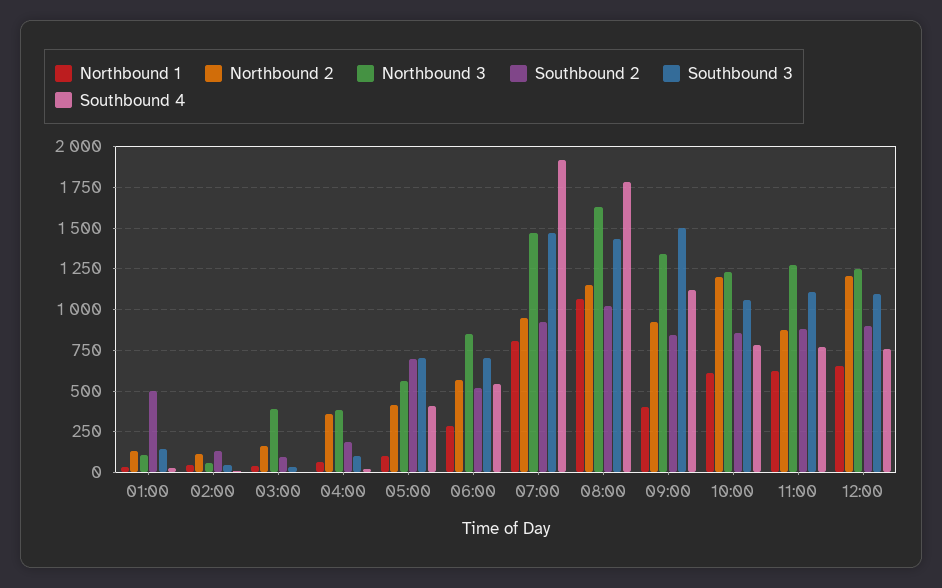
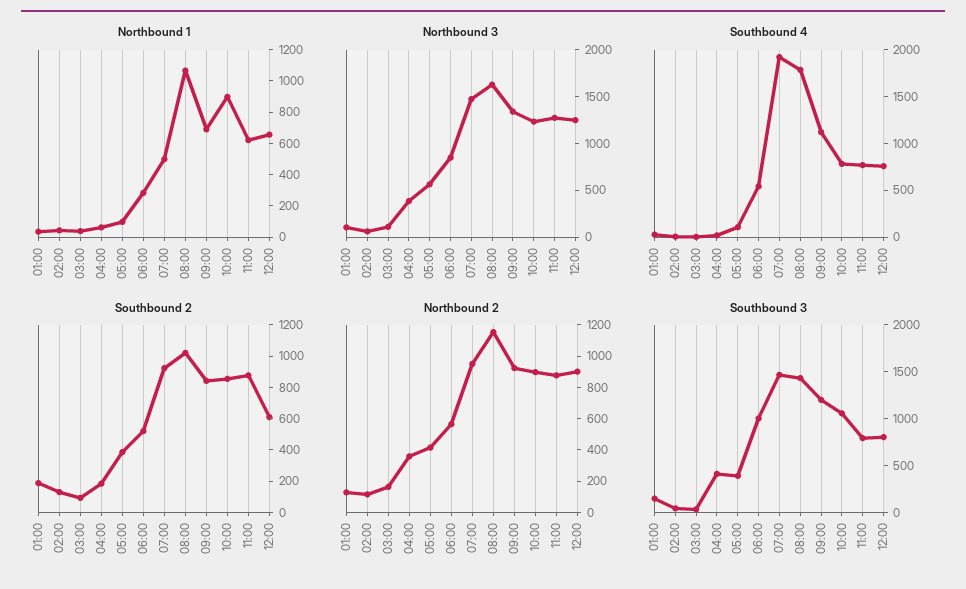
  {
    "Northbound 1": {
      "01:00": 50,
      "02:00": 50,
      "03:00": 50,
      "04:00": 50,
      "05:00": 100,
      "06:00": 300,
-     "07:00": 800,
+     "07:00": 500,
      "08:00": 1050,
-     "09:00": 400,
+     "09:00": 700,
-     "10:00": 600,
+     "10:00": 900,
      "11:00": 600,
      "12:00": 650
    },
    "Northbound 2": {
      "01:00": 150,
      "02:00": 100,
      "03:00": 150,
      "04:00": 350,
      "05:00": 400,
      "06:00": 550,
      "07:00": 950,
      "08:00": 1150,
      "09:00": 900,
-     "10:00": 1200,
+     "10:00": 900,
      "11:00": 900,
-     "12:00": 1200
+     "12:00": 900
    },
    "Northbound 3": {
      "01:00": 100,
      "02:00": 50,
-     "03:00": 400,
+     "03:00": 100,
      "04:00": 400,
      "05:00": 550,
      "06:00": 850,
      "07:00": 1450,
      "08:00": 1650,
      "09:00": 1350,
      "10:00": 1250,
      "11:00": 1250,
      "12:00": 1250
    },
    "Southbound 2": {
-     "01:00": 500,
+     "01:00": 200,
      "02:00": 150,
      "03:00": 100,
      "04:00": 200,
-     "05:00": 700,
+     "05:00": 400,
      "06:00": 500,
      "07:00": 900,
      "08:00": 1000,
      "09:00": 850,
      "10:00": 850,
      "11:00": 900,
-     "12:00": 900
+     "12:00": 600
    },
    "Southbound 3": {
      "01:00": 150,
      "02:00": 50,
      "03:00": 50,
-     "04:00": 100,
+     "04:00": 400,
-     "05:00": 700,
+     "05:00": 400,
-     "06:00": 700,
+     "06:00": 1000,
      "07:00": 1450,
      "08:00": 1450,
-     "09:00": 1500,
+     "09:00": 1200,
      "10:00": 1050,
-     "11:00": 1100,
+     "11:00": 800,
-     "12:00": 1100
+     "12:00": 800
    },
    "Southbound 4": {
      "01:00": 50,
      "02:00": 0,
      "03:00": 0,
      "04:00": 0,
-     "05:00": 400,
+     "05:00": 100,
      "06:00": 550,
      "07:00": 1900,
      "08:00": 1800,
      "09:00": 1100,
      "10:00": 800,
      "11:00": 750,
      "12:00": 750
    }
  }

